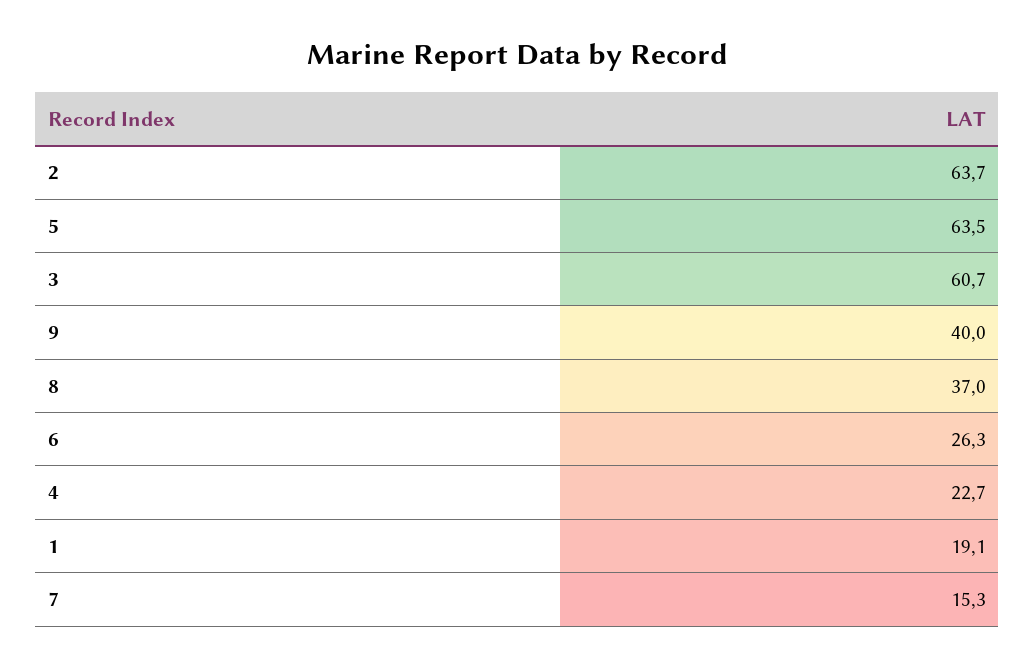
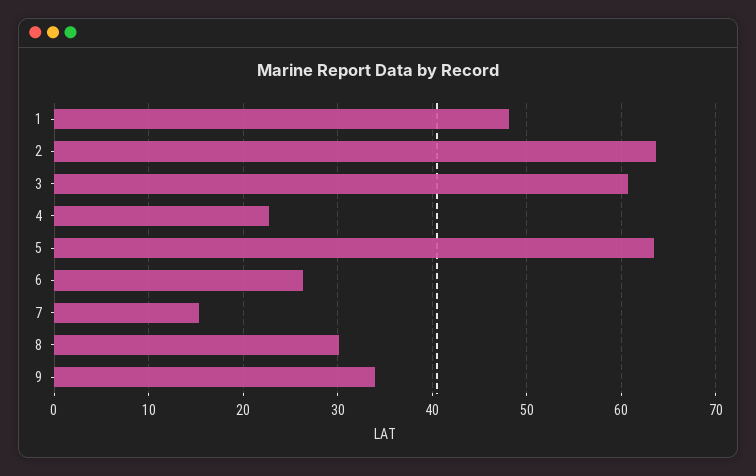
  {
    "2": 63.7,
    "5": 63.5,
    "3": 60.7,
-   "9": 40,
+   "9": 34,
-   "8": 37,
+   "8": 30,
    "6": 26.3,
    "4": 22.7,
-   "1": 19.1,
+   "1": 48,
    "7": 15.3
  }

